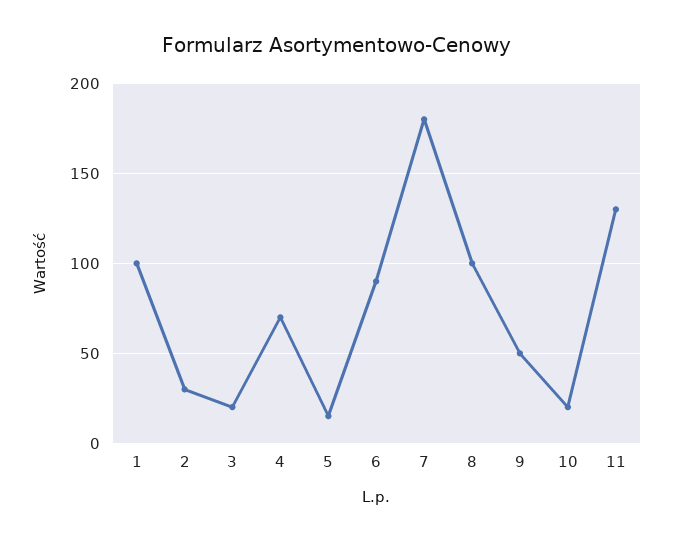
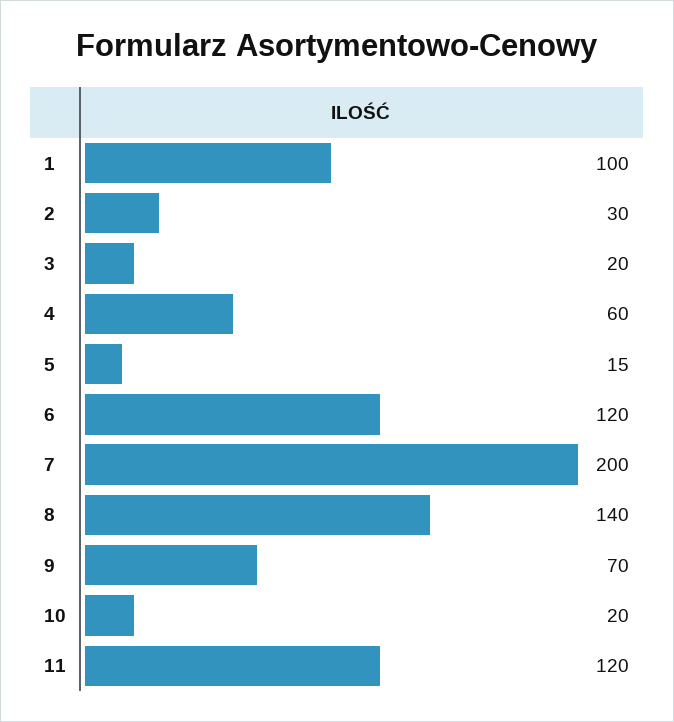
  {
    "1": 100,
    "2": 30,
    "3": 20,
-   "4": 70,
+   "4": 60,
    "5": 15,
-   "6": 90,
+   "6": 120,
-   "7": 180,
+   "7": 200,
-   "8": 100,
+   "8": 140,
-   "9": 50,
+   "9": 70,
    "10": 20,
-   "11": 130
+   "11": 120
  }

